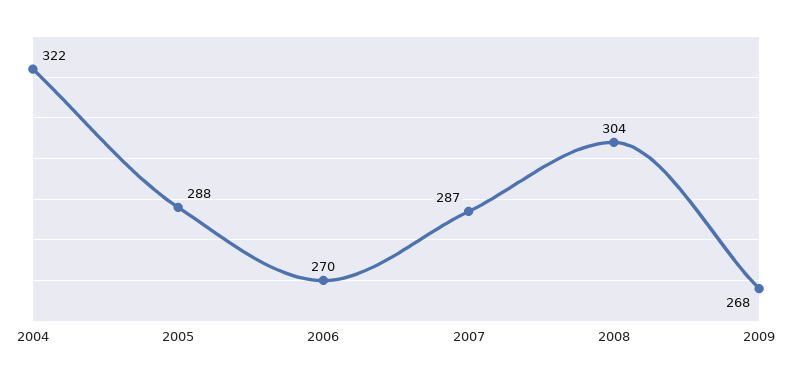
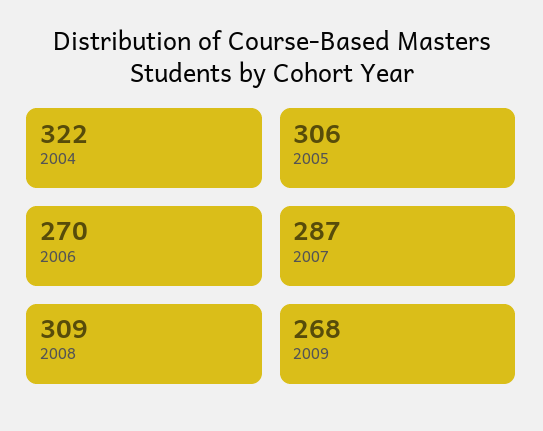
  {
    "2004": 322,
-   "2005": 288,
+   "2005": 306,
    "2006": 270,
    "2007": 287,
-   "2008": 304,
+   "2008": 309,
    "2009": 268
  }

